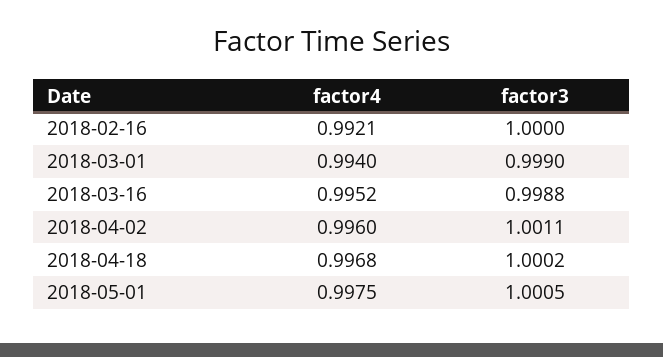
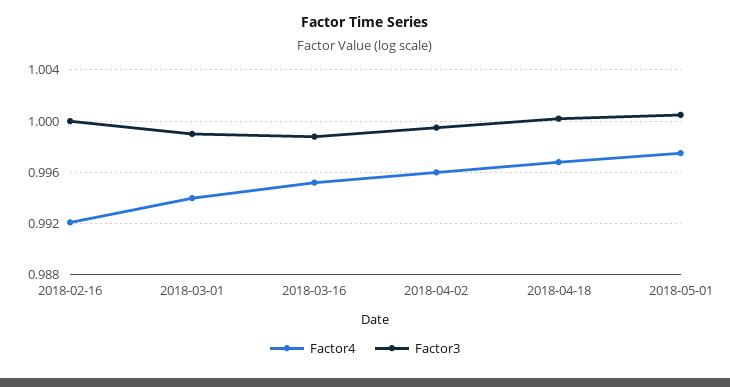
  {
    "factor4": {
      "2018-02-16": 0.9921,
      "2018-03-01": 0.994,
      "2018-03-16": 0.9952,
      "2018-04-02": 0.996,
      "2018-04-18": 0.9968,
      "2018-05-01": 0.9975
    },
    "factor3": {
      "2018-02-16": 1,
      "2018-03-01": 0.999,
      "2018-03-16": 0.9988,
-     "2018-04-02": 1.0011,
+     "2018-04-02": 0.9995,
      "2018-04-18": 1.0002,
      "2018-05-01": 1.0005
    }
  }

